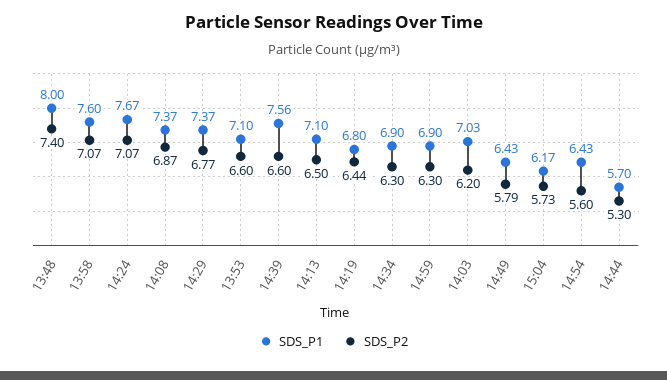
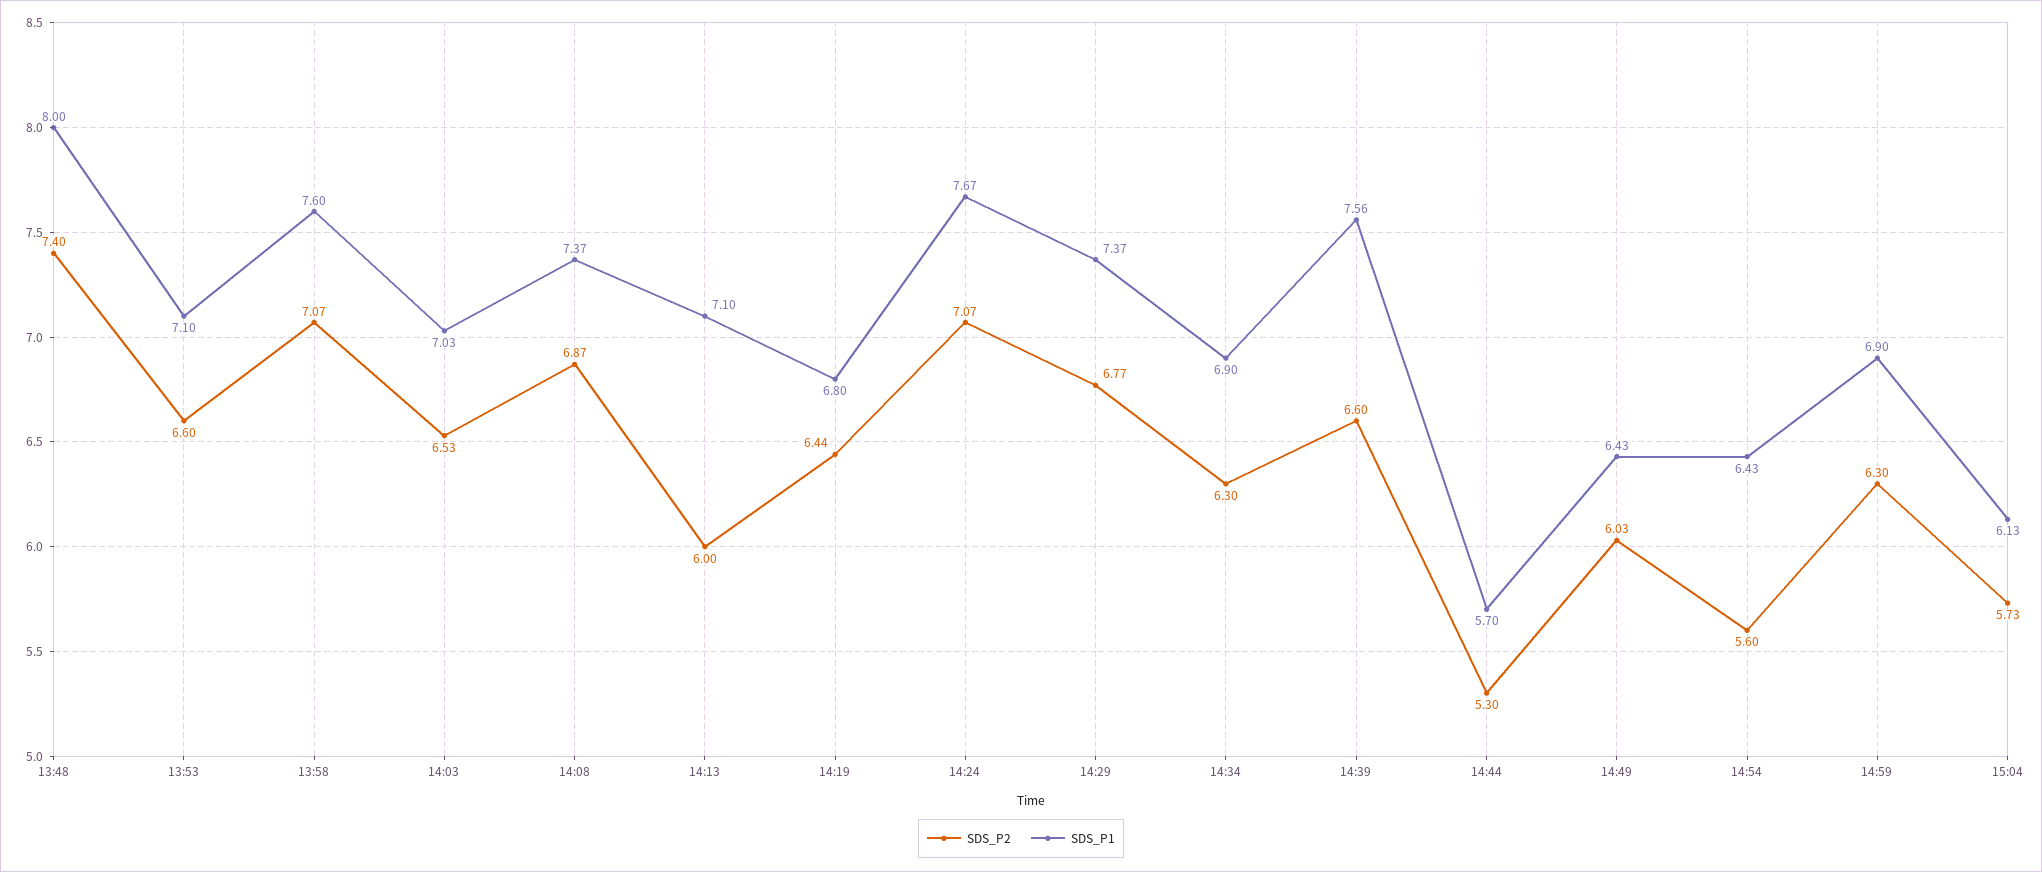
  {
    "SDS_P1": {
      "13:48": 8,
      "13:58": 7.6,
      "14:24": 7.67,
      "14:08": 7.37,
      "14:29": 7.37,
      "13:53": 7.1,
      "14:39": 7.56,
      "14:13": 7.1,
      "14:19": 6.8,
      "14:34": 6.9,
      "14:59": 6.9,
      "14:03": 7.03,
      "14:49": 6.43,
-     "15:04": 6.17,
+     "15:04": 6.13,
      "14:54": 6.43,
      "14:44": 5.7
    },
    "SDS_P2": {
      "13:48": 7.4,
      "13:58": 7.07,
      "14:24": 7.07,
      "14:08": 6.87,
      "14:29": 6.77,
      "13:53": 6.6,
      "14:39": 6.6,
-     "14:13": 6.5,
+     "14:13": 6,
      "14:19": 6.44,
      "14:34": 6.3,
      "14:59": 6.3,
-     "14:03": 6.2,
+     "14:03": 6.53,
-     "14:49": 5.79,
+     "14:49": 6.03,
      "15:04": 5.73,
      "14:54": 5.6,
      "14:44": 5.3
    }
  }

